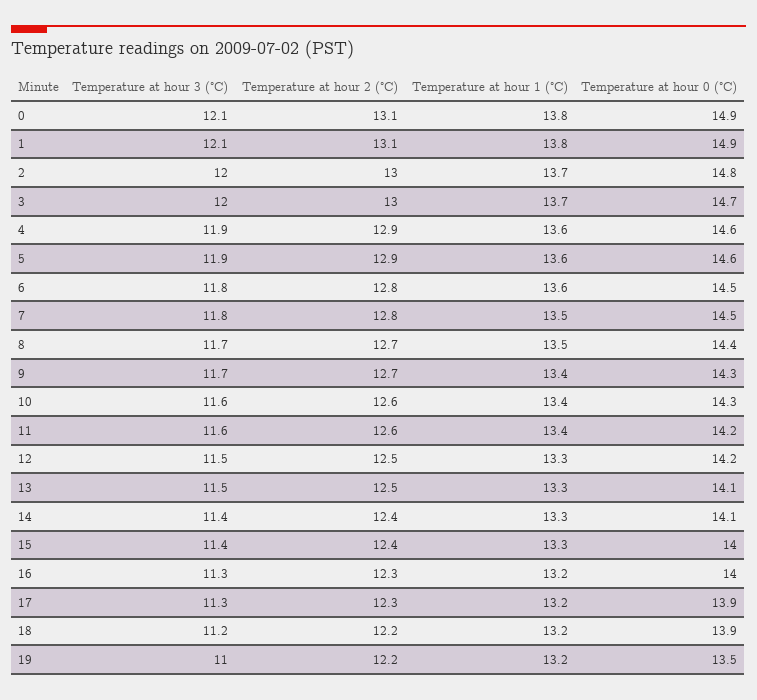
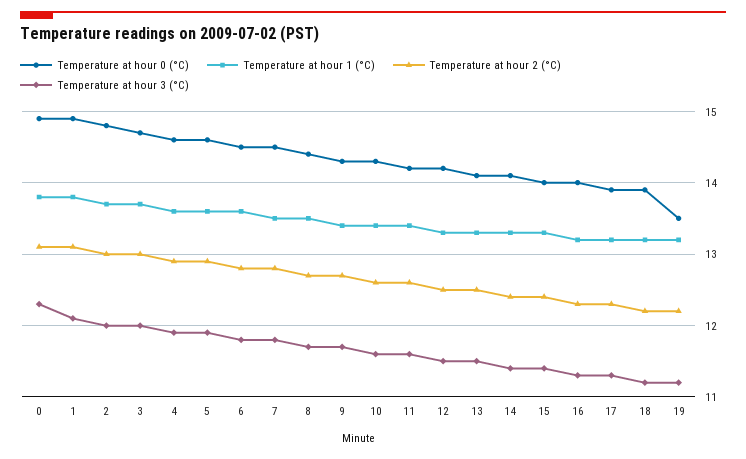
  {
    "Temperature at hour 3 (°C)": {
-     "0": 12.1,
+     "0": 12.3,
      "1": 12.1,
      "2": 12,
      "3": 12,
      "4": 11.9,
      "5": 11.9,
      "6": 11.8,
      "7": 11.8,
      "8": 11.7,
      "9": 11.7,
      "10": 11.6,
      "11": 11.6,
      "12": 11.5,
      "13": 11.5,
      "14": 11.4,
      "15": 11.4,
      "16": 11.3,
      "17": 11.3,
      "18": 11.2,
-     "19": 11
+     "19": 11.2
    },
    "Temperature at hour 2 (°C)": {
      "0": 13.1,
      "1": 13.1,
      "2": 13,
      "3": 13,
      "4": 12.9,
      "5": 12.9,
      "6": 12.8,
      "7": 12.8,
      "8": 12.7,
      "9": 12.7,
      "10": 12.6,
      "11": 12.6,
      "12": 12.5,
      "13": 12.5,
      "14": 12.4,
      "15": 12.4,
      "16": 12.3,
      "17": 12.3,
      "18": 12.2,
      "19": 12.2
    },
    "Temperature at hour 1 (°C)": {
      "0": 13.8,
      "1": 13.8,
      "2": 13.7,
      "3": 13.7,
      "4": 13.6,
      "5": 13.6,
      "6": 13.6,
      "7": 13.5,
      "8": 13.5,
      "9": 13.4,
      "10": 13.4,
      "11": 13.4,
      "12": 13.3,
      "13": 13.3,
      "14": 13.3,
      "15": 13.3,
      "16": 13.2,
      "17": 13.2,
      "18": 13.2,
      "19": 13.2
    },
    "Temperature at hour 0 (°C)": {
      "0": 14.9,
      "1": 14.9,
      "2": 14.8,
      "3": 14.7,
      "4": 14.6,
      "5": 14.6,
      "6": 14.5,
      "7": 14.5,
      "8": 14.4,
      "9": 14.3,
      "10": 14.3,
      "11": 14.2,
      "12": 14.2,
      "13": 14.1,
      "14": 14.1,
      "15": 14,
      "16": 14,
      "17": 13.9,
      "18": 13.9,
      "19": 13.5
    }
  }

